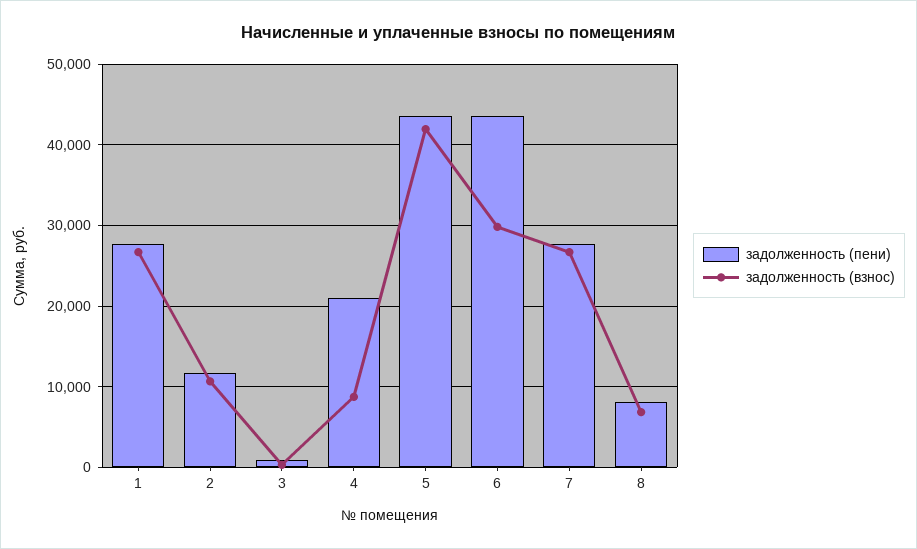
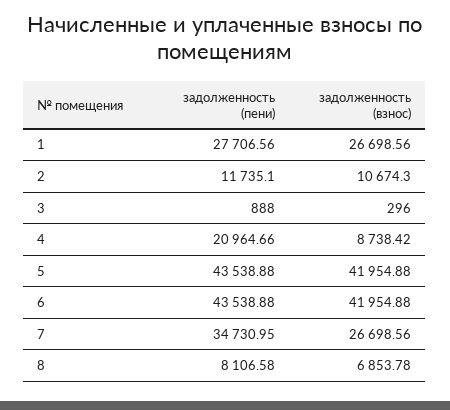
  {
    "задолженность (пени)": {
      "1": 27706.56,
      "2": 11735.1,
      "3": 888,
      "4": 20964.66,
      "5": 43538.88,
      "6": 43538.88,
-     "7": 28000,
+     "7": 34730.95,
      "8": 8106.58
    },
    "задолженность (взнос)": {
      "1": 26698.56,
      "2": 10674.3,
      "3": 296,
      "4": 8738.42,
      "5": 41954.88,
-     "6": 30000,
+     "6": 41954.88,
      "7": 26698.56,
      "8": 6853.78
    }
  }

